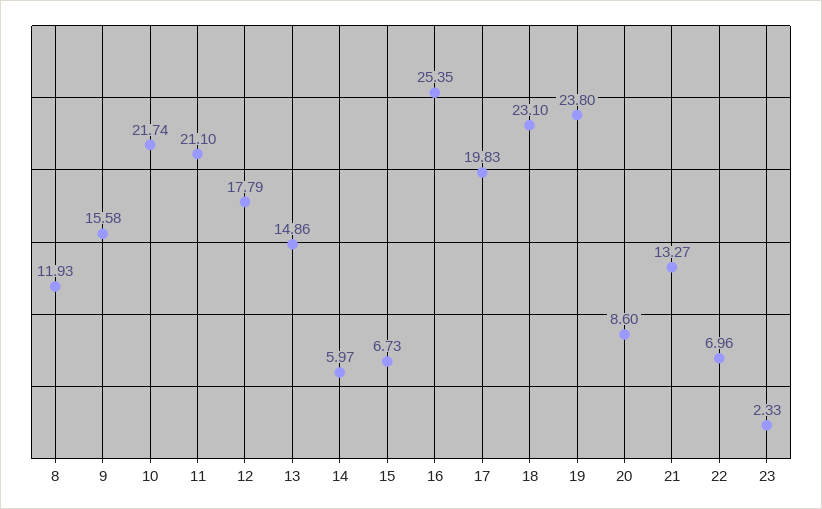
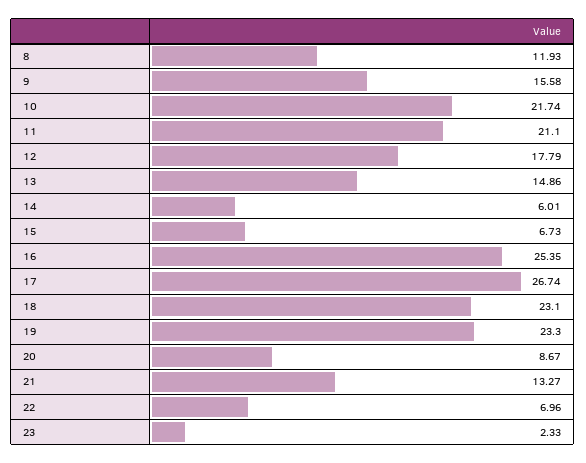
  {
    "8": 11.93,
    "9": 15.58,
    "10": 21.74,
    "11": 21.1,
    "12": 17.79,
    "13": 14.86,
-   "14": 5.97,
+   "14": 6.01,
    "15": 6.73,
    "16": 25.35,
-   "17": 19.83,
+   "17": 26.74,
    "18": 23.1,
-   "19": 23.8,
+   "19": 23.3,
-   "20": 8.6,
+   "20": 8.67,
    "21": 13.27,
    "22": 6.96,
    "23": 2.33
  }

